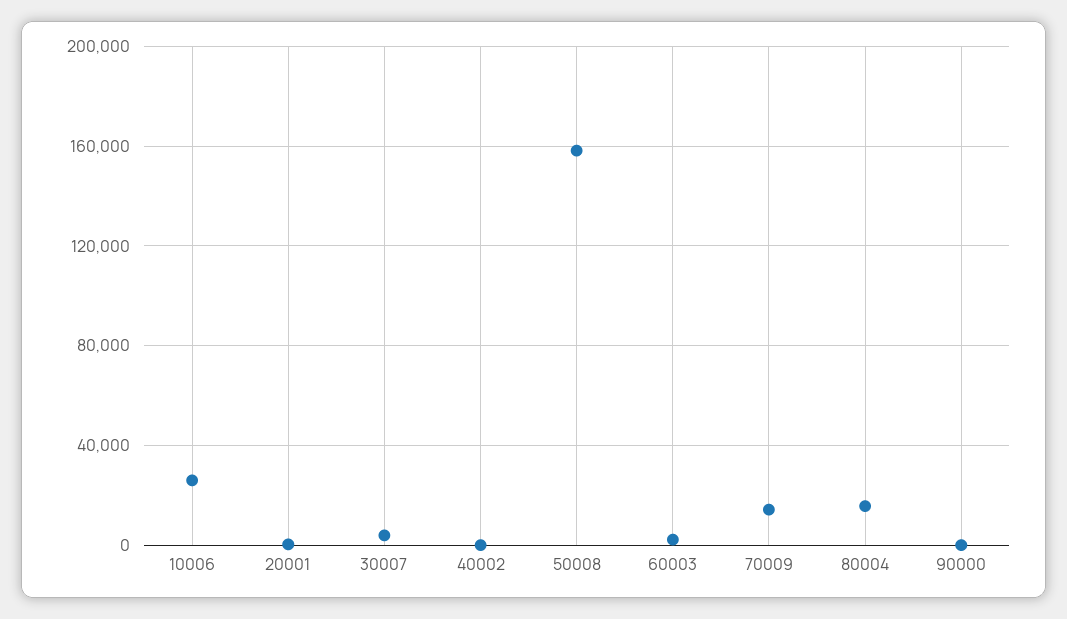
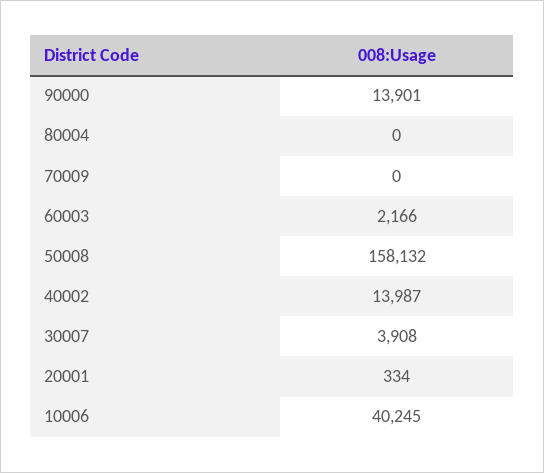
  {
-   "10006": 25000,
+   "10006": 40245,
    "20001": 334,
    "30007": 3908,
-   "40002": 0,
+   "40002": 13987,
    "50008": 158132,
    "60003": 2166,
-   "70009": 15000,
+   "70009": 0,
-   "80004": 15000,
+   "80004": 0,
-   "90000": 0
+   "90000": 13901
  }

